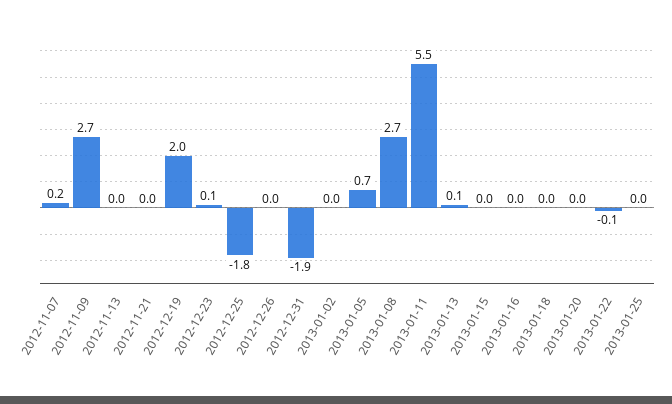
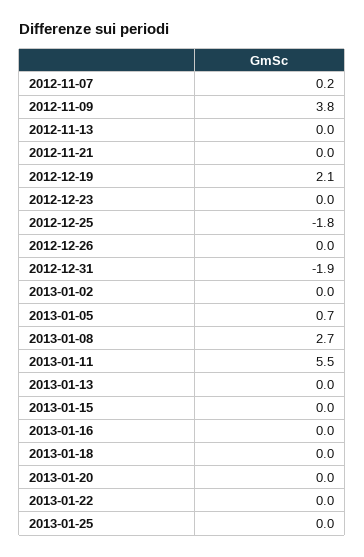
  {
    "2012-11-07": 0.2,
-   "2012-11-09": 2.7,
+   "2012-11-09": 3.8,
    "2012-11-13": 0,
    "2012-11-21": 0,
-   "2012-12-19": 2,
+   "2012-12-19": 2.1,
-   "2012-12-23": 0.1,
+   "2012-12-23": 0,
    "2012-12-25": -1.8,
    "2012-12-26": 0,
    "2012-12-31": -1.9,
    "2013-01-02": 0,
    "2013-01-05": 0.7,
    "2013-01-08": 2.7,
    "2013-01-11": 5.5,
-   "2013-01-13": 0.1,
+   "2013-01-13": 0,
    "2013-01-15": 0,
    "2013-01-16": 0,
    "2013-01-18": 0,
    "2013-01-20": 0,
-   "2013-01-22": -0.1,
+   "2013-01-22": 0,
    "2013-01-25": 0
  }

